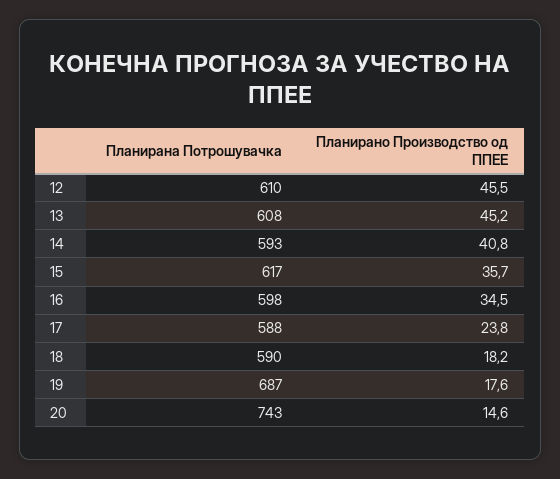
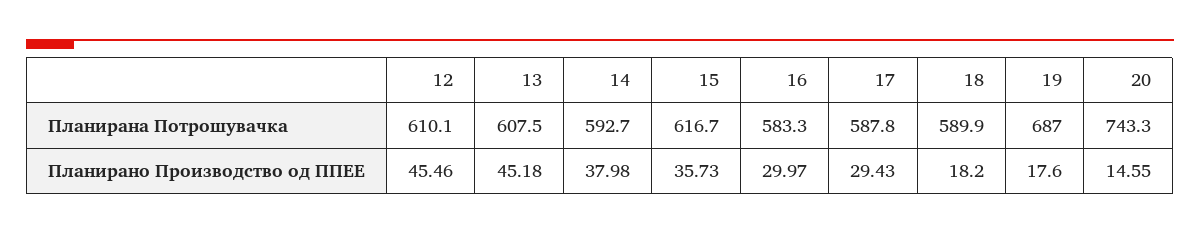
  {
    "Планирана Потрошувачка": {
      "12": 610.1,
      "13": 607.5,
      "14": 592.7,
      "15": 616.7,
-     "16": 598,
+     "16": 583.3,
      "17": 587.8,
      "18": 589.9,
      "19": 687,
      "20": 743.3
    },
    "Планирано Производство од ППЕЕ": {
      "12": 45.46,
      "13": 45.18,
-     "14": 40.8,
+     "14": 37.98,
      "15": 35.73,
-     "16": 34.5,
+     "16": 29.97,
-     "17": 23.8,
+     "17": 29.43,
      "18": 18.2,
      "19": 17.6,
      "20": 14.55
    }
  }

